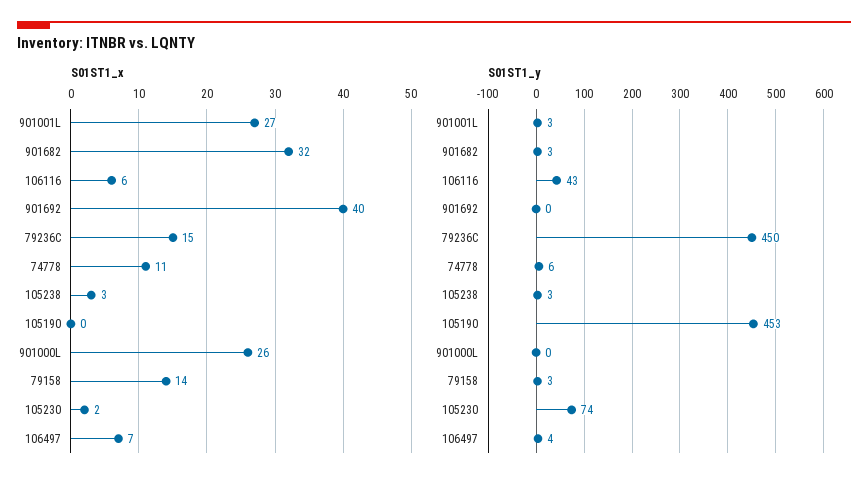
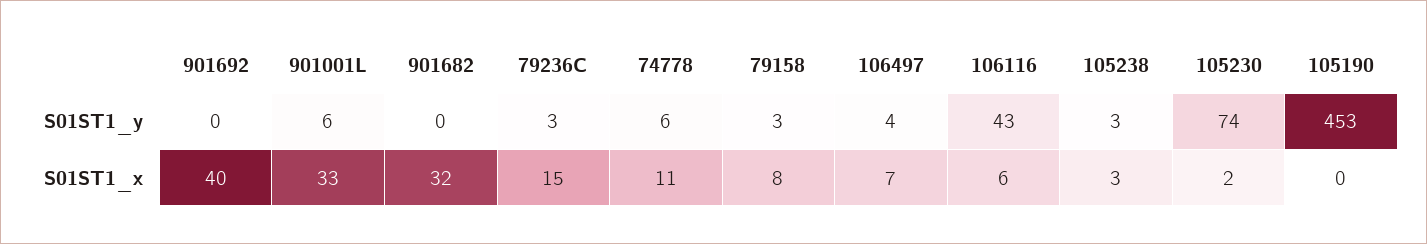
  {
    "S01ST1_x": {
-     "901001L": 27,
+     "901001L": 33,
      "901682": 32,
      "106116": 6,
      "901692": 40,
      "79236C": 15,
      "74778": 11,
      "105238": 3,
      "105190": 0,
-     "901000L": 26,
-     "79158": 14,
+     "79158": 8,
      "105230": 2,
      "106497": 7
    },
    "S01ST1_y": {
-     "901001L": 3,
+     "901001L": 6,
-     "901682": 3,
+     "901682": 0,
      "106116": 43,
      "901692": 0,
-     "79236C": 450,
+     "79236C": 3,
      "74778": 6,
      "105238": 3,
      "105190": 453,
-     "901000L": 0,
      "79158": 3,
      "105230": 74,
      "106497": 4
    }
  }

